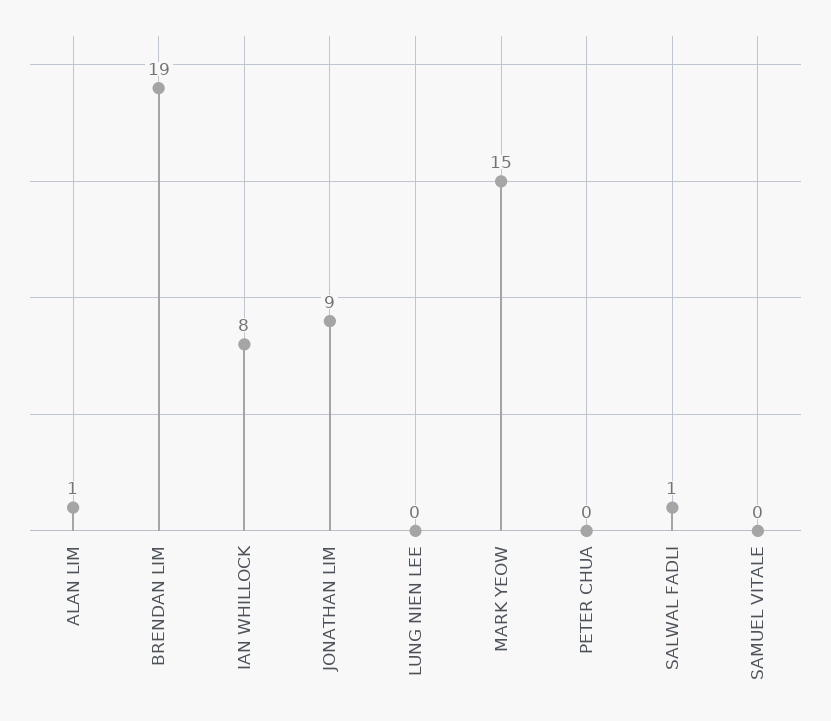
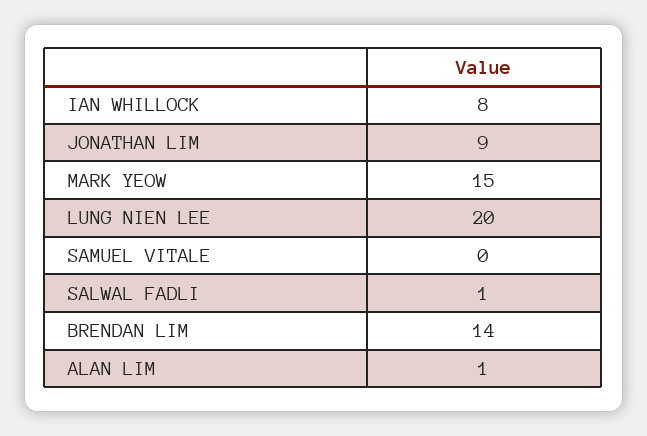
  {
    "ALAN LIM": 1,
-   "BRENDAN LIM": 19,
+   "BRENDAN LIM": 14,
    "IAN WHILLOCK": 8,
    "JONATHAN LIM": 9,
-   "LUNG NIEN LEE": 0,
+   "LUNG NIEN LEE": 20,
    "MARK YEOW": 15,
-   "PETER CHUA": 0,
    "SALWAL FADLI": 1,
    "SAMUEL VITALE": 0
  }

